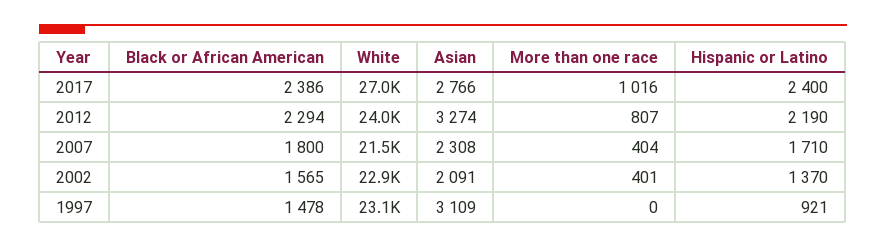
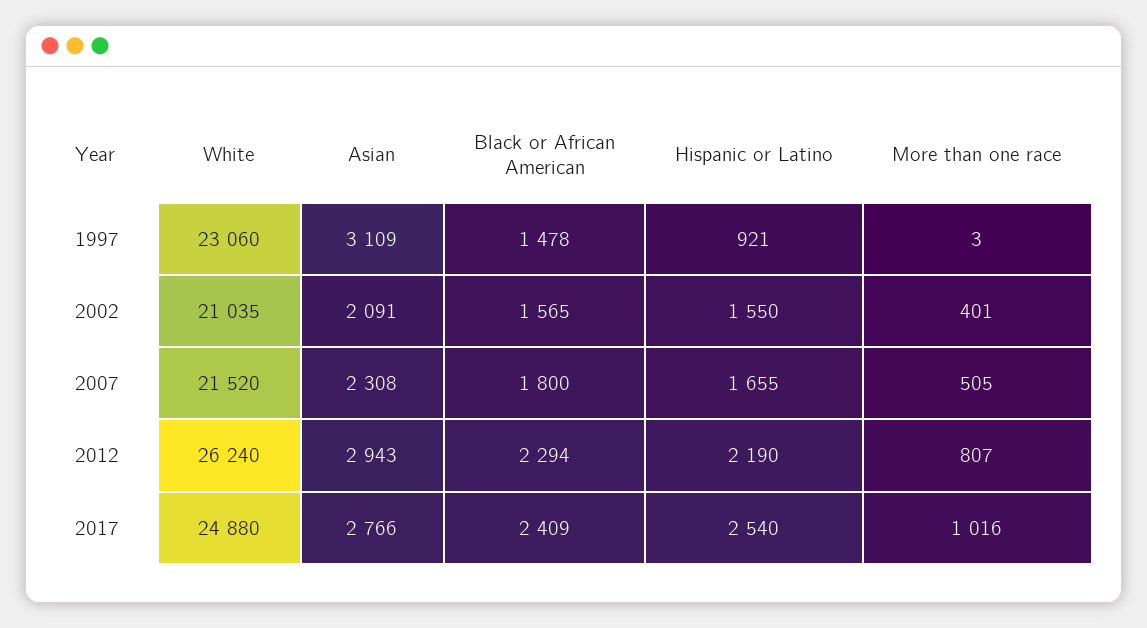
  {
    "Black or African American": {
-     "2017": 2386,
+     "2017": 2409,
      "2012": 2294,
      "2007": 1800,
      "2002": 1565,
      "1997": 1478
    },
    "White": {
-     "2017": 27000,
+     "2017": 24880,
-     "2012": 24000,
+     "2012": 26240,
      "2007": 21520,
-     "2002": 22900,
+     "2002": 21035,
      "1997": 23060
    },
    "Asian": {
      "2017": 2766,
-     "2012": 3274,
+     "2012": 2943,
      "2007": 2308,
      "2002": 2091,
      "1997": 3109
    },
    "More than one race": {
      "2017": 1016,
      "2012": 807,
-     "2007": 404,
+     "2007": 505,
      "2002": 401,
-     "1997": 0
+     "1997": 3
    },
    "Hispanic or Latino": {
-     "2017": 2400,
+     "2017": 2540,
      "2012": 2190,
-     "2007": 1710,
+     "2007": 1655,
-     "2002": 1370,
+     "2002": 1550,
      "1997": 921
    }
  }

